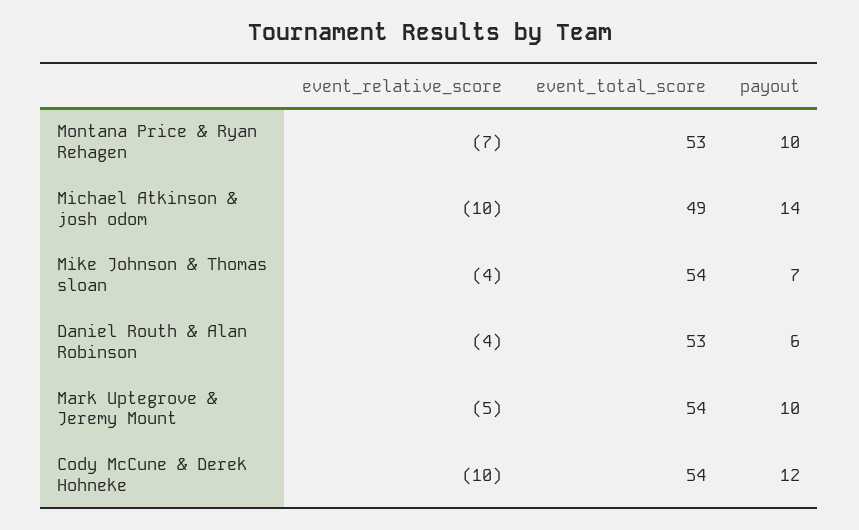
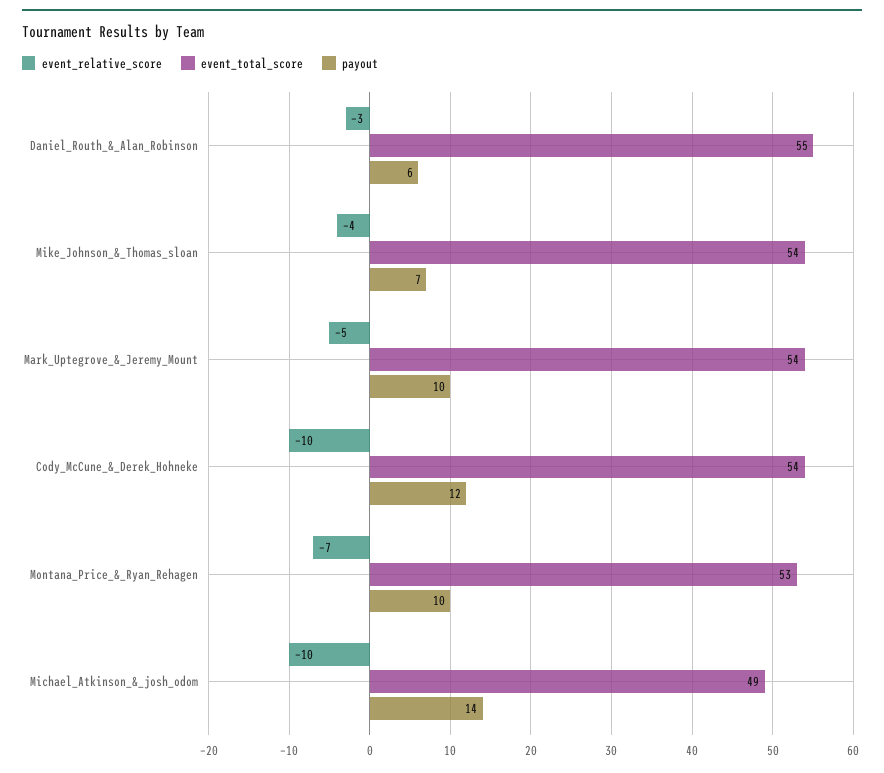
  {
    "event_relative_score": {
      "Montana Price & Ryan Rehagen": -7,
      "Michael Atkinson & josh odom": -10,
      "Mike Johnson & Thomas sloan": -4,
-     "Daniel Routh & Alan Robinson": -4,
+     "Daniel Routh & Alan Robinson": -3,
      "Mark Uptegrove & Jeremy Mount": -5,
      "Cody McCune & Derek Hohneke": -10
    },
    "event_total_score": {
      "Montana Price & Ryan Rehagen": 53,
      "Michael Atkinson & josh odom": 49,
      "Mike Johnson & Thomas sloan": 54,
-     "Daniel Routh & Alan Robinson": 53,
+     "Daniel Routh & Alan Robinson": 55,
      "Mark Uptegrove & Jeremy Mount": 54,
      "Cody McCune & Derek Hohneke": 54
    },
    "payout": {
      "Montana Price & Ryan Rehagen": 10,
      "Michael Atkinson & josh odom": 14,
      "Mike Johnson & Thomas sloan": 7,
      "Daniel Routh & Alan Robinson": 6,
      "Mark Uptegrove & Jeremy Mount": 10,
      "Cody McCune & Derek Hohneke": 12
    }
  }

